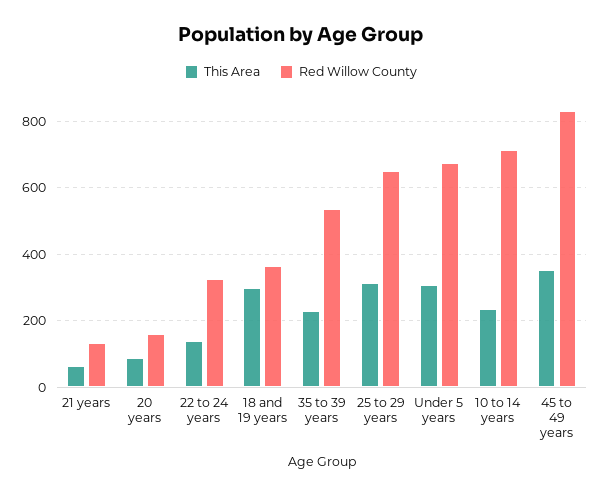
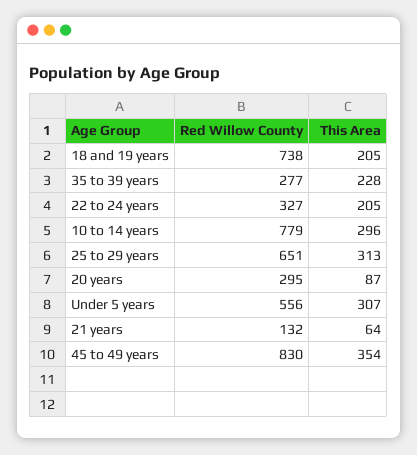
  {
    "This Area": {
      "21 years": 64,
      "20 years": 87,
-     "22 to 24 years": 140,
+     "22 to 24 years": 205,
-     "18 and 19 years": 300,
+     "18 and 19 years": 205,
      "35 to 39 years": 228,
      "25 to 29 years": 313,
      "Under 5 years": 307,
-     "10 to 14 years": 240,
+     "10 to 14 years": 296,
      "45 to 49 years": 354
    },
    "Red Willow County": {
      "21 years": 132,
-     "20 years": 160,
+     "20 years": 295,
      "22 to 24 years": 327,
-     "18 and 19 years": 360,
+     "18 and 19 years": 738,
-     "35 to 39 years": 540,
+     "35 to 39 years": 277,
      "25 to 29 years": 651,
-     "Under 5 years": 680,
+     "Under 5 years": 556,
-     "10 to 14 years": 720,
+     "10 to 14 years": 779,
      "45 to 49 years": 830
    }
  }

